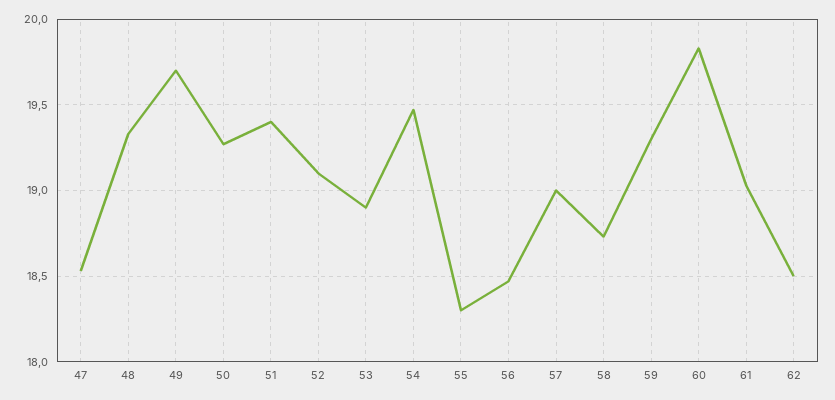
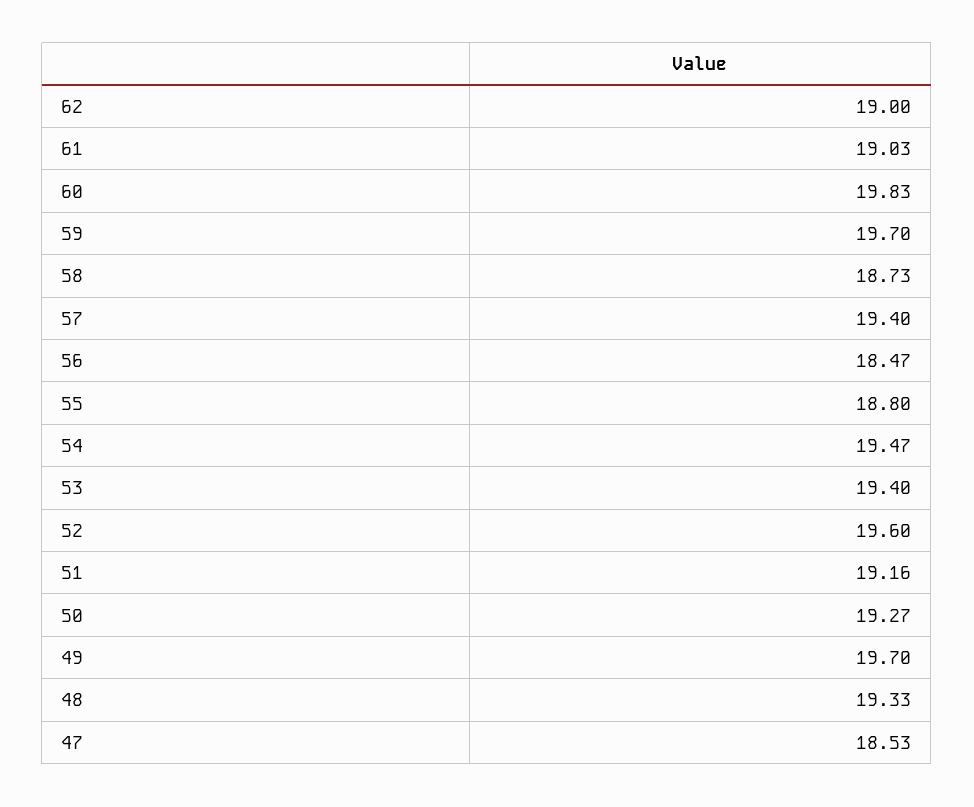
  {
    "47": 18.53,
    "48": 19.33,
    "49": 19.7,
    "50": 19.27,
-   "51": 19.4,
+   "51": 19.16,
-   "52": 19.1,
+   "52": 19.6,
-   "53": 18.9,
+   "53": 19.4,
    "54": 19.47,
-   "55": 18.3,
+   "55": 18.8,
    "56": 18.47,
-   "57": 19,
+   "57": 19.4,
    "58": 18.73,
-   "59": 19.3,
+   "59": 19.7,
    "60": 19.83,
    "61": 19.03,
-   "62": 18.5
+   "62": 19
  }

